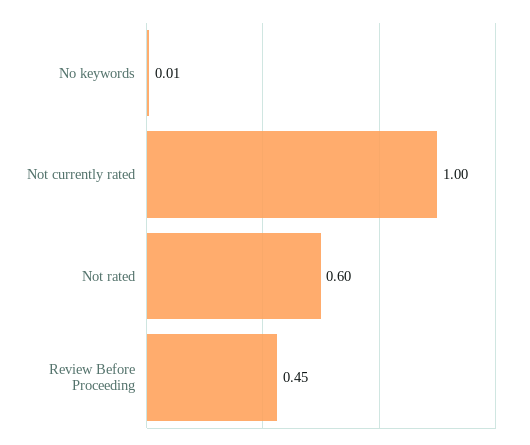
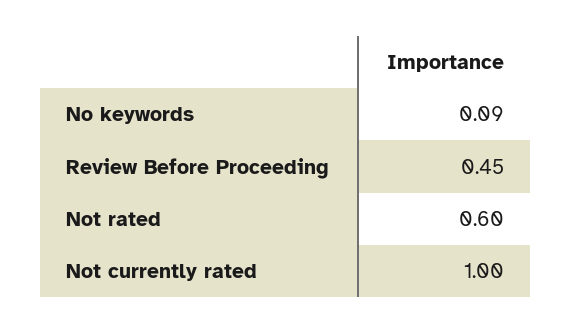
  {
-   "No keywords": 0.01,
+   "No keywords": 0.09,
    "Not currently rated": 1,
    "Not rated": 0.6,
    "Review Before Proceeding": 0.45
  }

